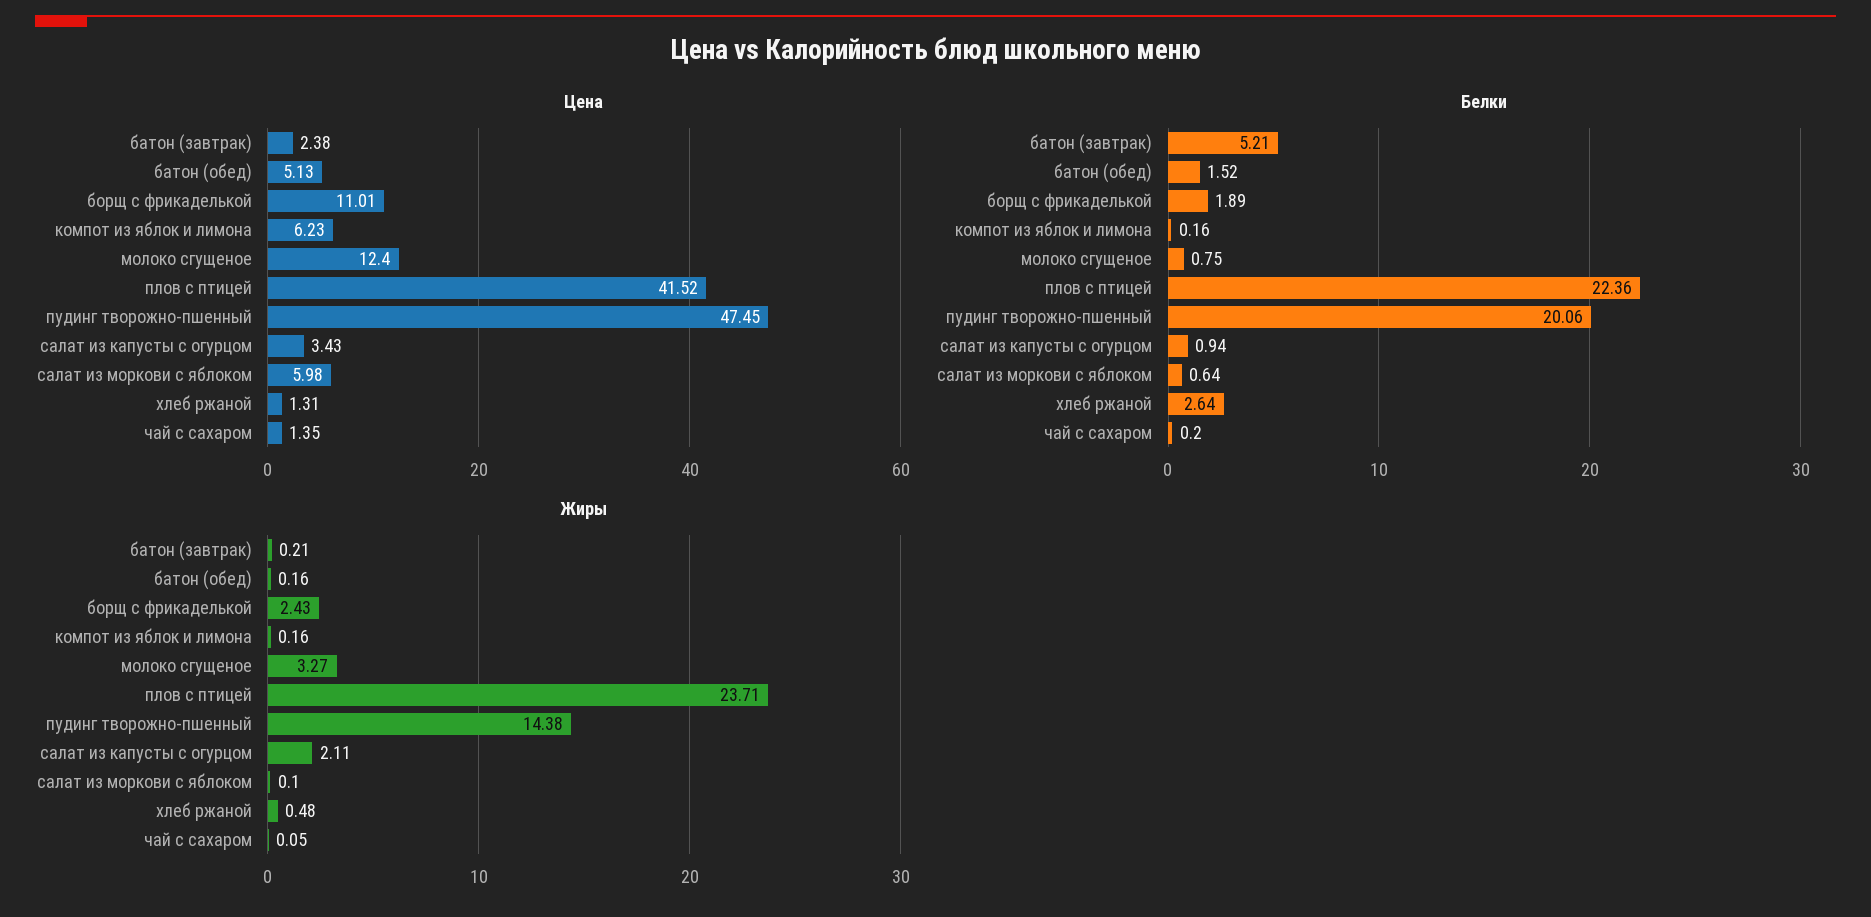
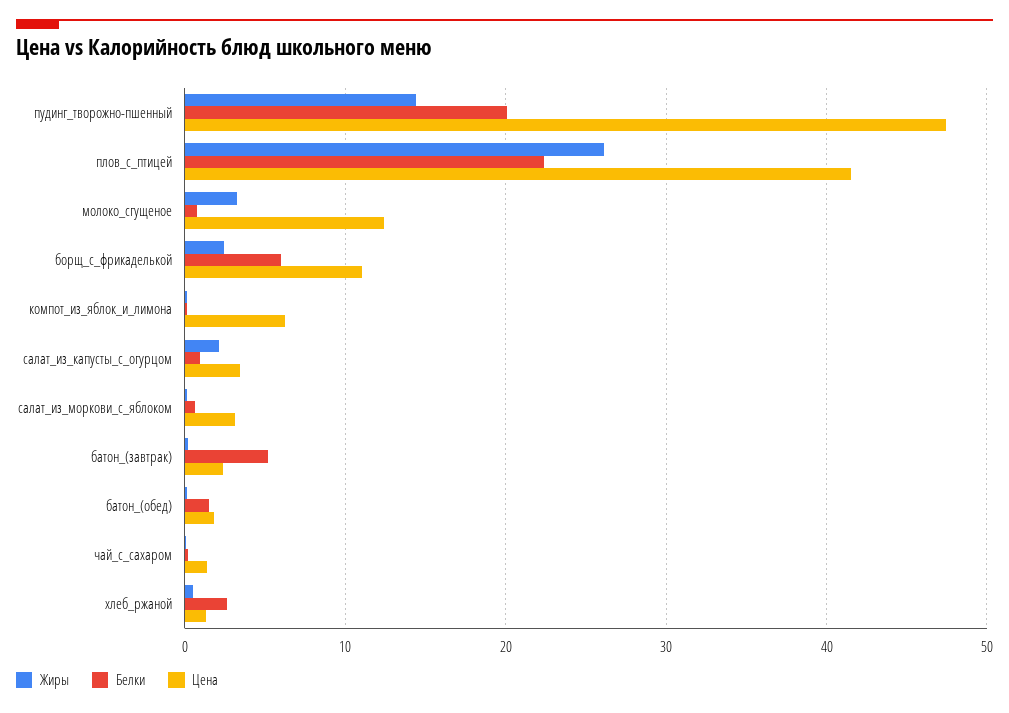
  {
    "Цена": {
      "батон (завтрак)": 2.38,
-     "батон (обед)": 5.13,
+     "батон (обед)": 2,
      "борщ с фрикаделькой": 11.01,
      "компот из яблок и лимона": 6.23,
      "молоко сгущеное": 12.4,
      "плов с птицей": 41.52,
      "пудинг творожно-пшенный": 47.45,
      "салат из капусты с огурцом": 3.43,
-     "салат из моркови с яблоком": 5.98,
+     "салат из моркови с яблоком": 3,
      "хлеб ржаной": 1.31,
      "чай с сахаром": 1.35
    },
    "Белки": {
      "батон (завтрак)": 5.21,
      "батон (обед)": 1.52,
-     "борщ с фрикаделькой": 1.89,
+     "борщ с фрикаделькой": 6,
      "компот из яблок и лимона": 0.16,
      "молоко сгущеное": 0.75,
      "плов с птицей": 22.36,
      "пудинг творожно-пшенный": 20.06,
      "салат из капусты с огурцом": 0.94,
      "салат из моркови с яблоком": 0.64,
      "хлеб ржаной": 2.64,
      "чай с сахаром": 0.2
    },
    "Жиры": {
      "батон (завтрак)": 0.21,
      "батон (обед)": 0.16,
      "борщ с фрикаделькой": 2.43,
      "компот из яблок и лимона": 0.16,
      "молоко сгущеное": 3.27,
-     "плов с птицей": 23.71,
+     "плов с птицей": 26,
      "пудинг творожно-пшенный": 14.38,
      "салат из капусты с огурцом": 2.11,
      "салат из моркови с яблоком": 0.1,
      "хлеб ржаной": 0.48,
      "чай с сахаром": 0.05
    }
  }

